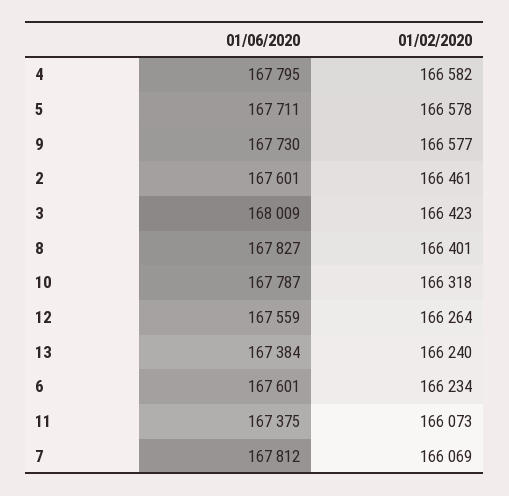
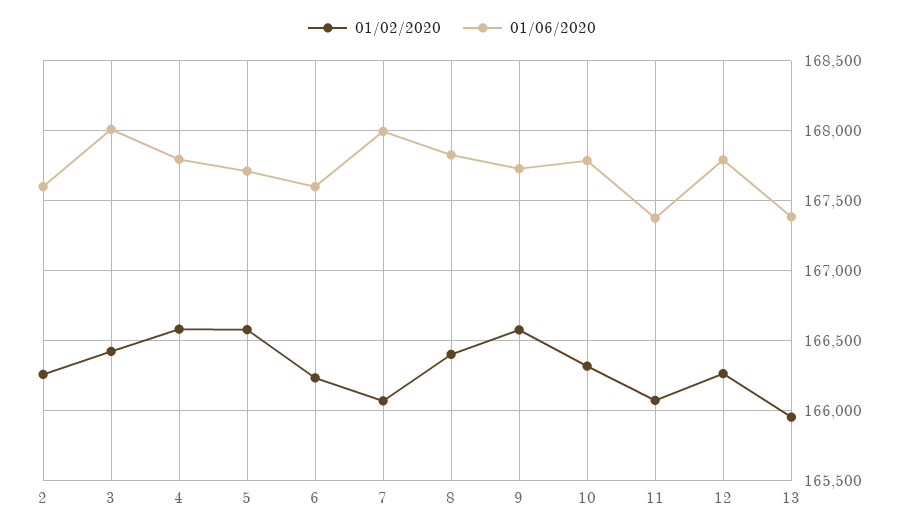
  {
    "01/06/2020": {
      "4": 167795,
      "5": 167711,
      "9": 167730,
      "2": 167601,
      "3": 168009,
      "8": 167827,
      "10": 167787,
-     "12": 167559,
+     "12": 167800,
      "13": 167384,
      "6": 167601,
      "11": 167375,
-     "7": 167812
+     "7": 168000
    },
    "01/02/2020": {
      "4": 166582,
      "5": 166578,
      "9": 166577,
-     "2": 166461,
+     "2": 166250,
      "3": 166423,
      "8": 166401,
      "10": 166318,
      "12": 166264,
-     "13": 166240,
+     "13": 165950,
      "6": 166234,
      "11": 166073,
      "7": 166069
    }
  }

